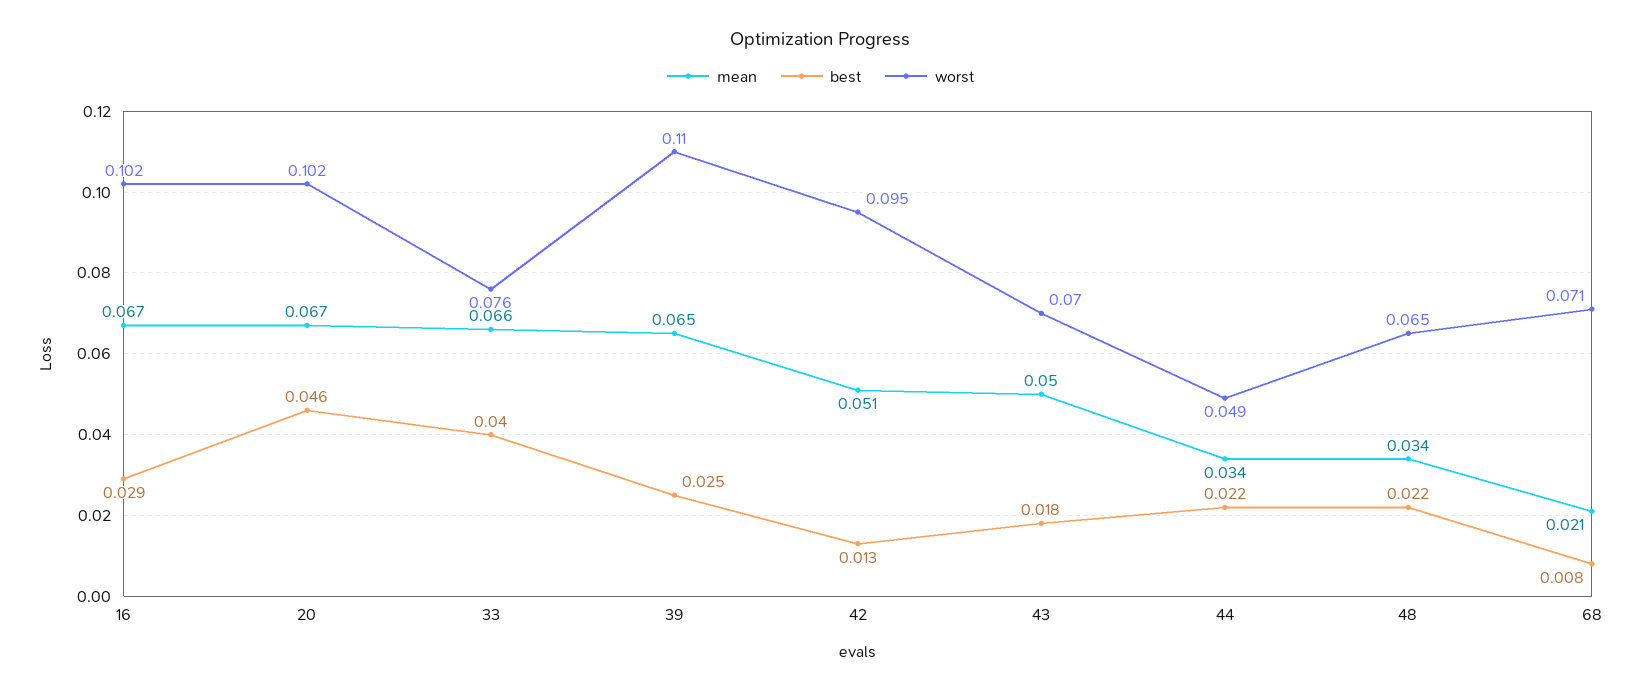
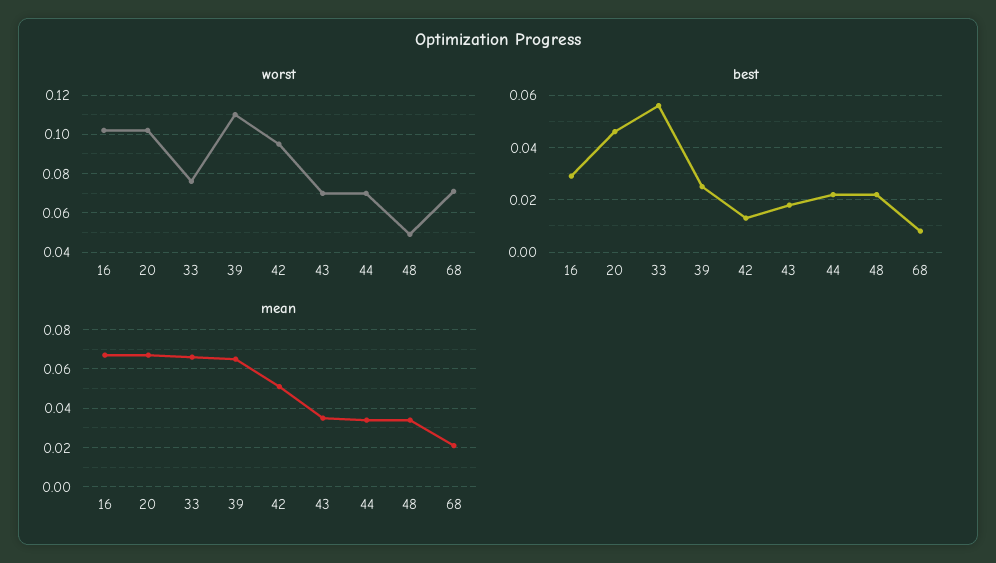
  {
    "mean": {
      "16": 0.067,
      "20": 0.067,
      "33": 0.066,
      "39": 0.065,
      "42": 0.051,
-     "43": 0.05,
+     "43": 0.035,
      "44": 0.034,
      "48": 0.034,
      "68": 0.021
    },
    "best": {
      "16": 0.029,
      "20": 0.046,
-     "33": 0.04,
+     "33": 0.055,
      "39": 0.025,
      "42": 0.013,
      "43": 0.018,
      "44": 0.022,
      "48": 0.022,
      "68": 0.008
    },
    "worst": {
      "16": 0.102,
      "20": 0.102,
      "33": 0.076,
      "39": 0.11,
      "42": 0.095,
      "43": 0.07,
-     "44": 0.049,
+     "44": 0.07,
-     "48": 0.065,
+     "48": 0.05,
      "68": 0.071
    }
  }

